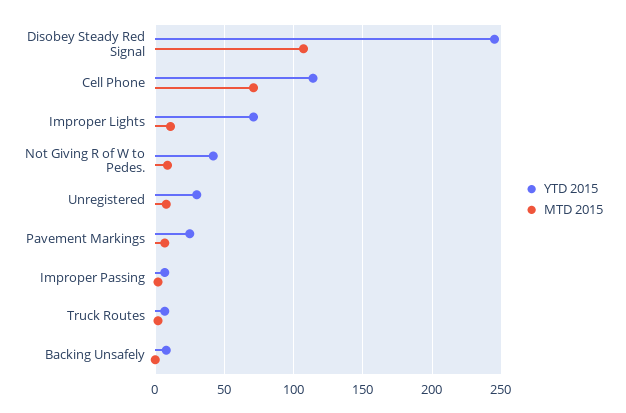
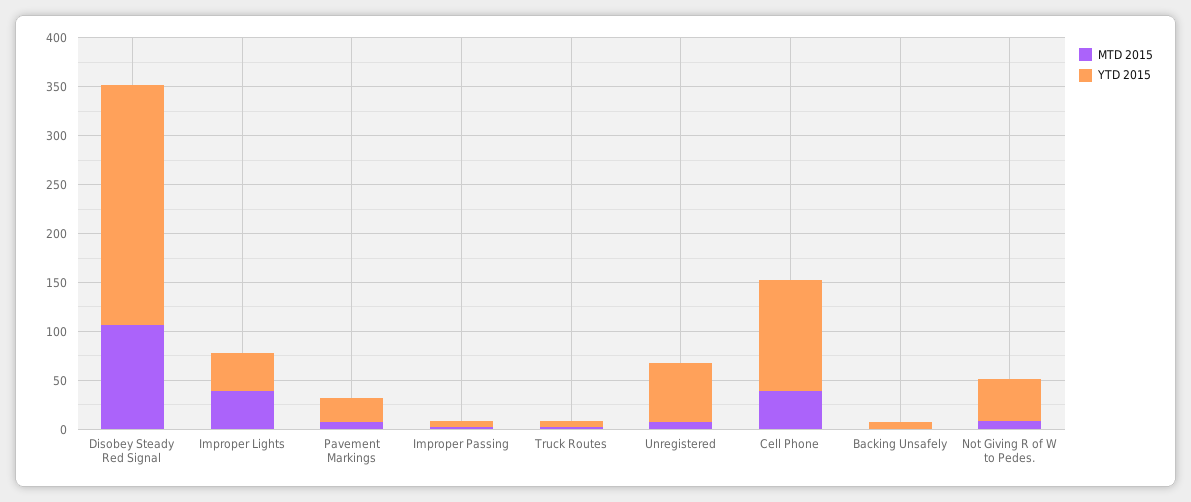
  {
    "YTD 2015": {
      "Disobey Steady Red Signal": 245,
      "Cell Phone": 115,
-     "Improper Lights": 70,
+     "Improper Lights": 40,
      "Not Giving R of W to Pedes.": 40,
-     "Unregistered": 30,
+     "Unregistered": 60,
      "Pavement Markings": 25,
      "Improper Passing": 5,
      "Truck Routes": 5,
      "Backing Unsafely": 10
    },
    "MTD 2015": {
      "Disobey Steady Red Signal": 105,
-     "Cell Phone": 70,
+     "Cell Phone": 40,
-     "Improper Lights": 10,
+     "Improper Lights": 40,
      "Not Giving R of W to Pedes.": 10,
      "Unregistered": 10,
      "Pavement Markings": 5,
      "Improper Passing": 0,
      "Truck Routes": 0,
      "Backing Unsafely": 0
    }
  }

